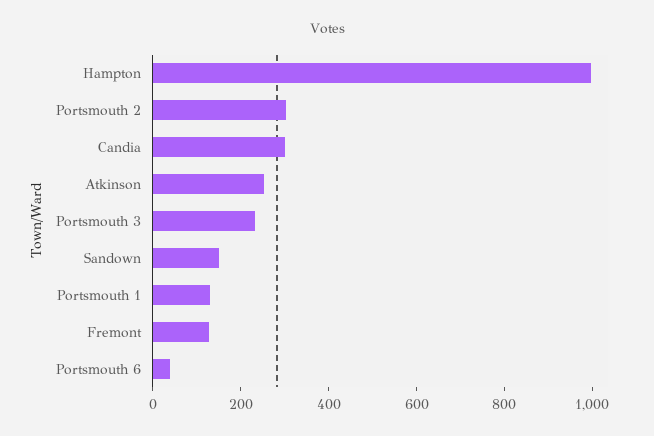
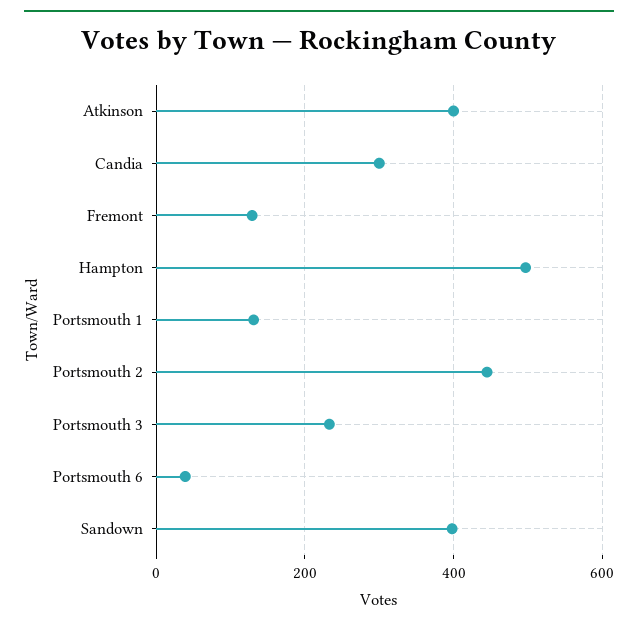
  {
-   "Hampton": 1000,
+   "Hampton": 500,
-   "Portsmouth 2": 300,
+   "Portsmouth 2": 440,
    "Candia": 300,
-   "Atkinson": 250,
+   "Atkinson": 400,
    "Portsmouth 3": 240,
-   "Sandown": 150,
+   "Sandown": 400,
    "Portsmouth 1": 140,
    "Fremont": 120,
    "Portsmouth 6": 40
  }

